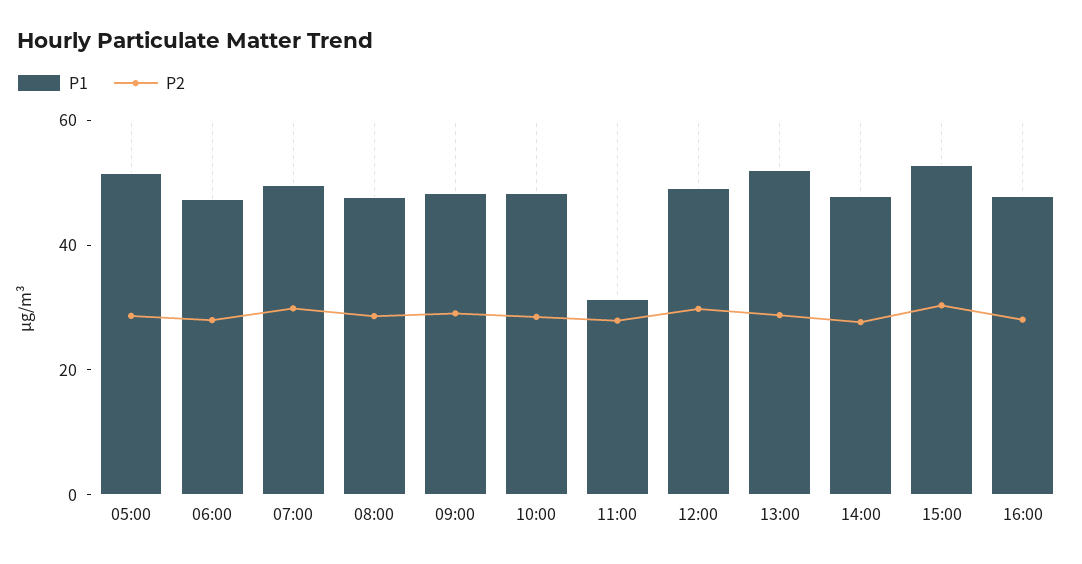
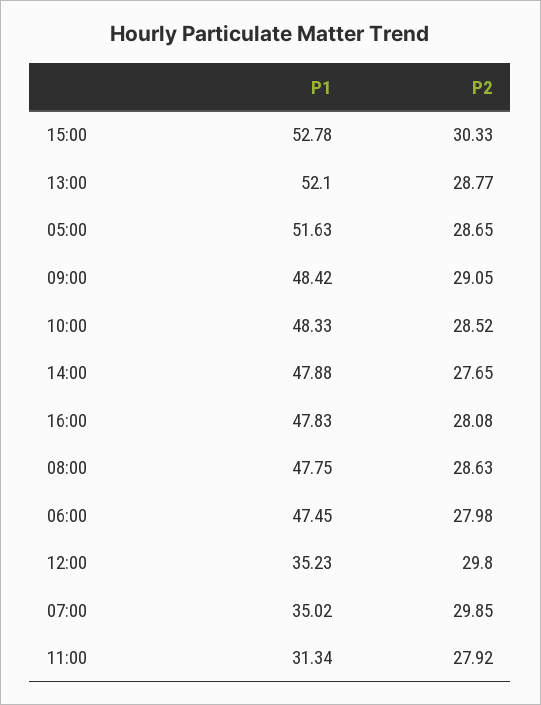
  {
    "P1": {
      "05:00": 51.63,
      "06:00": 47.45,
-     "07:00": 50,
+     "07:00": 35.02,
      "08:00": 47.75,
      "09:00": 48.42,
      "10:00": 48.33,
      "11:00": 31.34,
-     "12:00": 50,
+     "12:00": 35.23,
      "13:00": 52.1,
      "14:00": 47.88,
      "15:00": 52.78,
      "16:00": 47.83
    },
    "P2": {
      "05:00": 28.65,
      "06:00": 27.98,
      "07:00": 29.85,
      "08:00": 28.63,
      "09:00": 29.05,
      "10:00": 28.52,
      "11:00": 27.92,
      "12:00": 29.8,
      "13:00": 28.77,
      "14:00": 27.65,
      "15:00": 30.33,
      "16:00": 28.08
    }
  }

